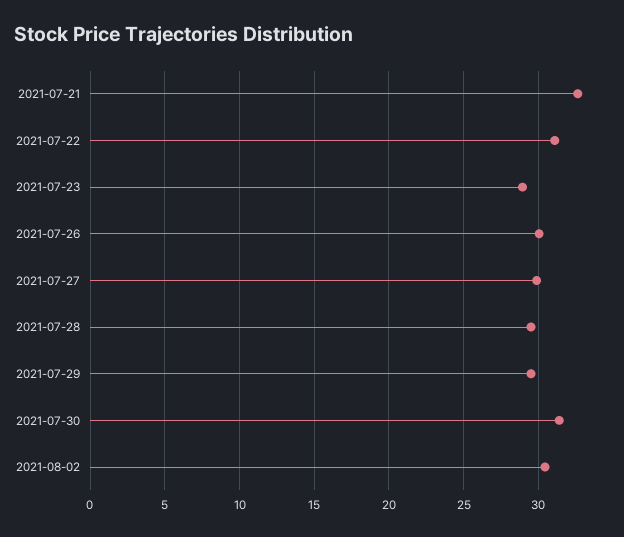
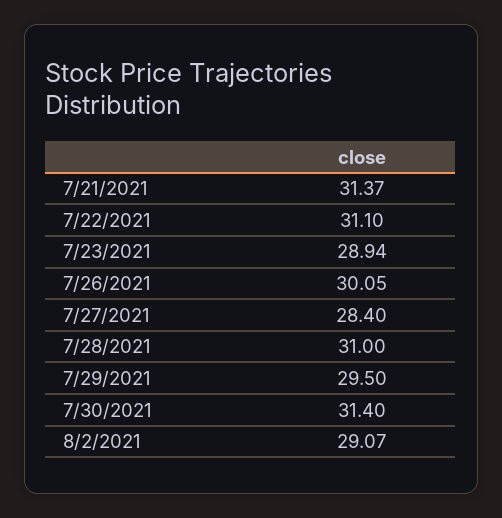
  {
-   "2021-07-21": 32.5,
+   "2021-07-21": 31.37,
    "2021-07-22": 31.1,
    "2021-07-23": 28.94,
    "2021-07-26": 30.05,
-   "2021-07-27": 30,
+   "2021-07-27": 28.4,
-   "2021-07-28": 29.5,
+   "2021-07-28": 31,
    "2021-07-29": 29.5,
    "2021-07-30": 31.4,
-   "2021-08-02": 30.5
+   "2021-08-02": 29.07
  }

